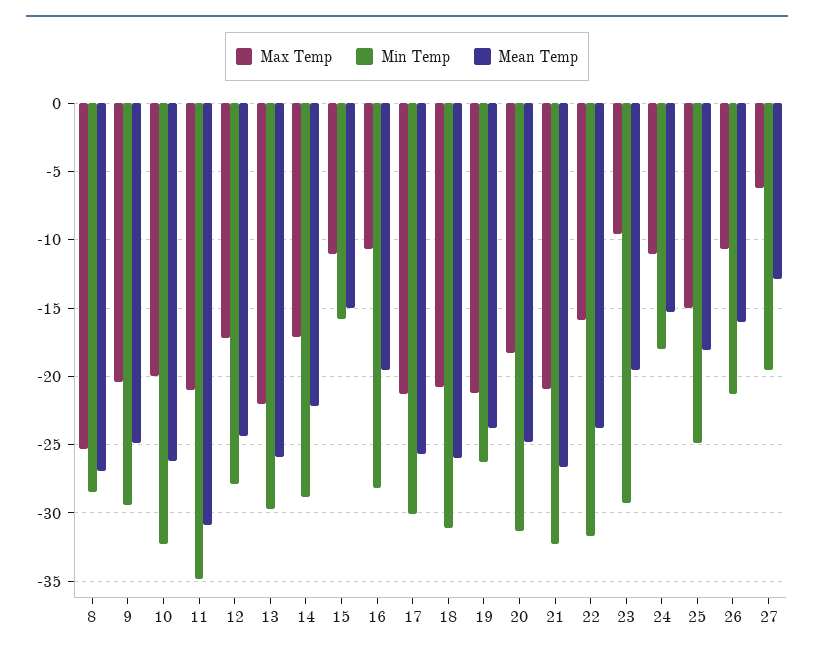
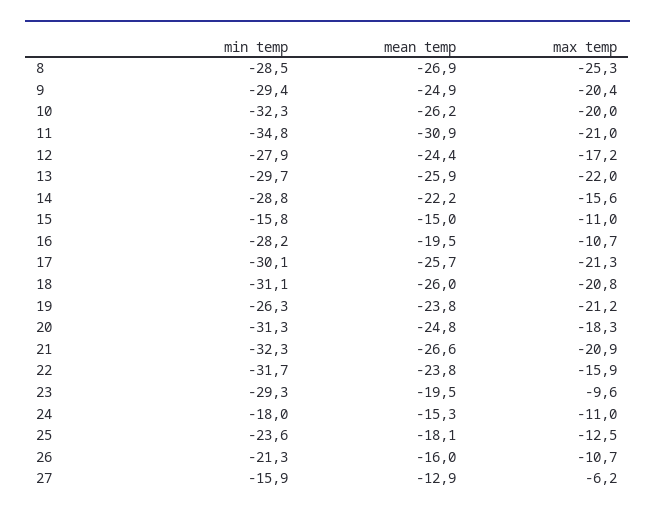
  {
    "Max Temp": {
      "8": -25.3,
      "9": -20.4,
      "10": -20,
      "11": -21,
      "12": -17.2,
      "13": -22,
-     "14": -17,
+     "14": -15.6,
      "15": -11,
      "16": -10.7,
      "17": -21.3,
      "18": -20.8,
      "19": -21.2,
      "20": -18.3,
      "21": -20.9,
      "22": -15.9,
      "23": -9.6,
      "24": -11,
-     "25": -15,
+     "25": -12.5,
      "26": -10.7,
      "27": -6.2
    },
    "Min Temp": {
      "8": -28.5,
      "9": -29.4,
      "10": -32.3,
      "11": -34.8,
      "12": -27.9,
      "13": -29.7,
      "14": -28.8,
      "15": -15.8,
      "16": -28.2,
      "17": -30.1,
      "18": -31.1,
      "19": -26.3,
      "20": -31.3,
      "21": -32.3,
      "22": -31.7,
      "23": -29.3,
      "24": -18,
-     "25": -25,
+     "25": -23.6,
      "26": -21.3,
-     "27": -19.5
+     "27": -15.9
    },
    "Mean Temp": {
      "8": -26.9,
      "9": -24.9,
      "10": -26.2,
      "11": -30.9,
      "12": -24.4,
      "13": -25.9,
      "14": -22.2,
      "15": -15,
      "16": -19.5,
      "17": -25.7,
      "18": -26,
      "19": -23.8,
      "20": -24.8,
      "21": -26.6,
      "22": -23.8,
      "23": -19.5,
      "24": -15.3,
      "25": -18.1,
      "26": -16,
      "27": -12.9
    }
  }

